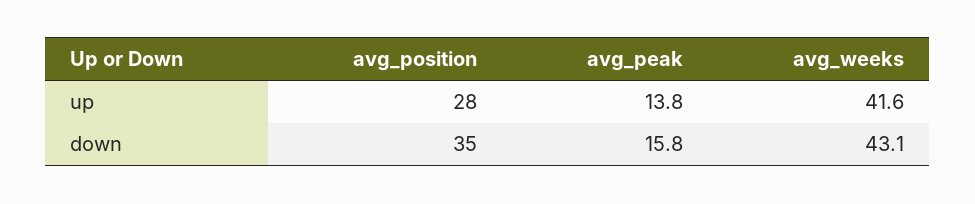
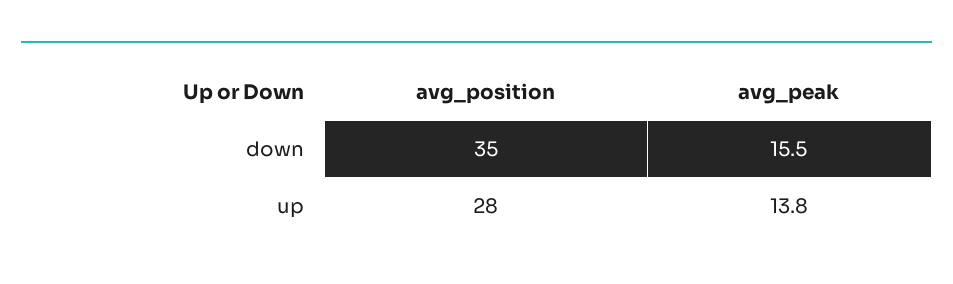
  {
    "avg_position": {
      "up": 28,
      "down": 35
    },
    "avg_peak": {
      "up": 13.8,
-     "down": 15.8
+     "down": 15.5
-   },
+   }
-   "avg_weeks": {
-     "up": 41.6,
-     "down": 43.1
-   }
  }

